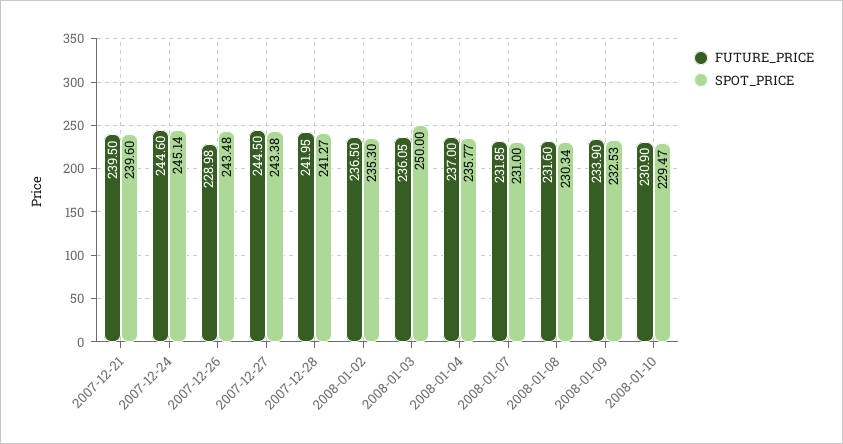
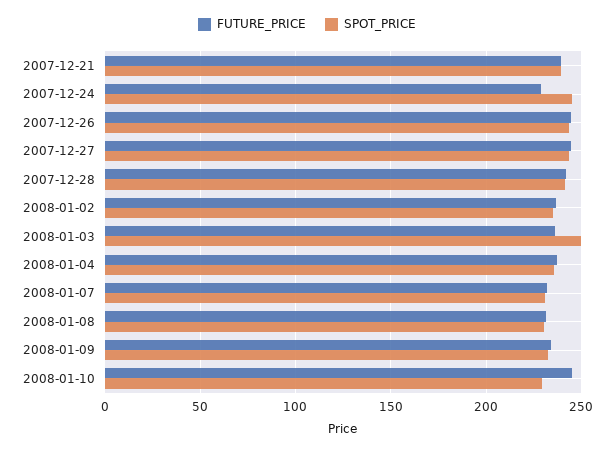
  {
    "FUTURE_PRICE": {
      "2007-12-21": 239.5,
-     "2007-12-24": 244.6,
+     "2007-12-24": 230,
-     "2007-12-26": 228.98,
+     "2007-12-26": 245,
      "2007-12-27": 244.5,
      "2007-12-28": 241.95,
      "2008-01-02": 236.5,
      "2008-01-03": 236.05,
      "2008-01-04": 237,
      "2008-01-07": 231.85,
      "2008-01-08": 231.6,
      "2008-01-09": 233.9,
-     "2008-01-10": 230.9
+     "2008-01-10": 245
    },
    "SPOT_PRICE": {
      "2007-12-21": 239.6,
      "2007-12-24": 245.14,
      "2007-12-26": 243.48,
      "2007-12-27": 243.38,
      "2007-12-28": 241.27,
      "2008-01-02": 235.3,
      "2008-01-03": 250,
      "2008-01-04": 235.77,
      "2008-01-07": 231,
      "2008-01-08": 230.34,
      "2008-01-09": 232.53,
      "2008-01-10": 229.47
    }
  }

